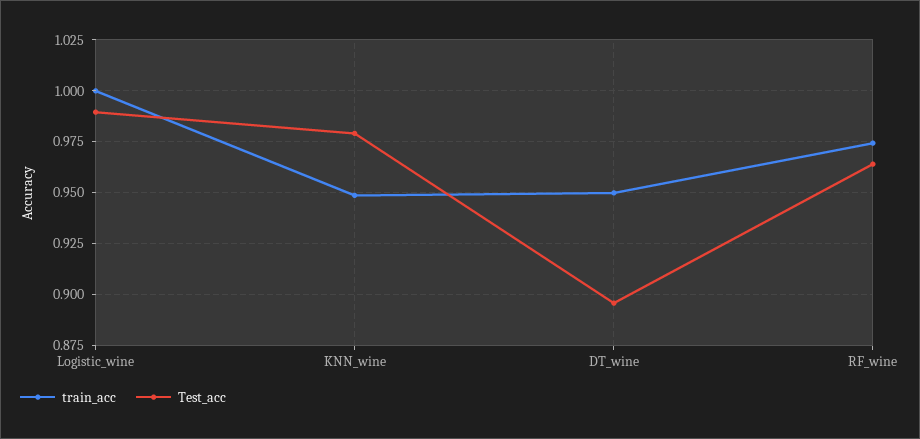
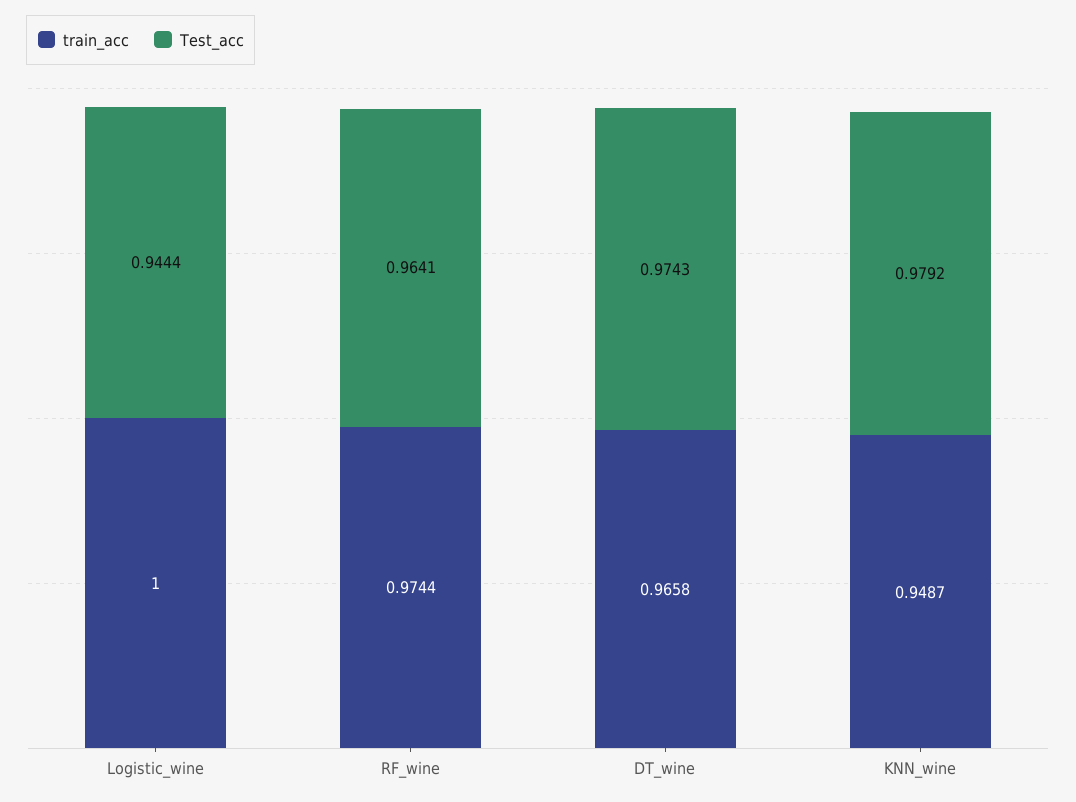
  {
    "train_acc": {
      "Logistic_wine": 1,
      "KNN_wine": 0.9487,
-     "DT_wine": 0.95,
+     "DT_wine": 0.9658,
      "RF_wine": 0.9744
    },
    "Test_acc": {
-     "Logistic_wine": 0.99,
+     "Logistic_wine": 0.9444,
      "KNN_wine": 0.9792,
-     "DT_wine": 0.895,
+     "DT_wine": 0.9743,
      "RF_wine": 0.9641
    }
  }

